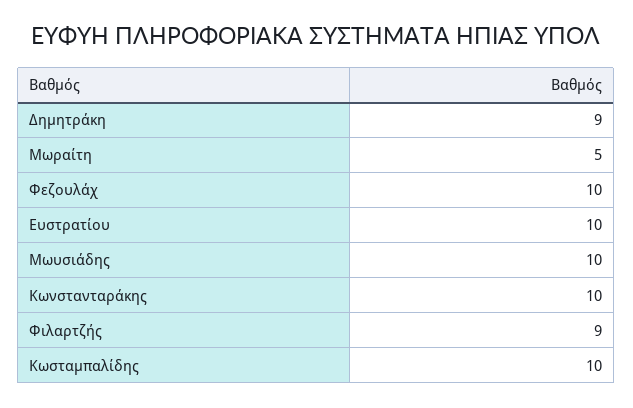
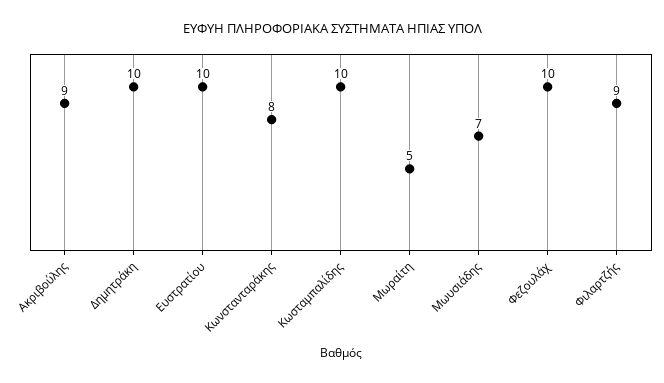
  {
-   "Δημητράκη": 9,
+   "Δημητράκη": 10,
    "Μωραίτη": 5,
    "Φεζουλάχ": 10,
    "Ευστρατίου": 10,
-   "Μωυσιάδης": 10,
+   "Μωυσιάδης": 7,
-   "Κωνστανταράκης": 10,
+   "Κωνστανταράκης": 8,
    "Φιλαρτζής": 9,
-   "Κωσταμπαλίδης": 10
+   "Κωσταμπαλίδης": 10,
+   "Ακριβούλης": 9
  }

